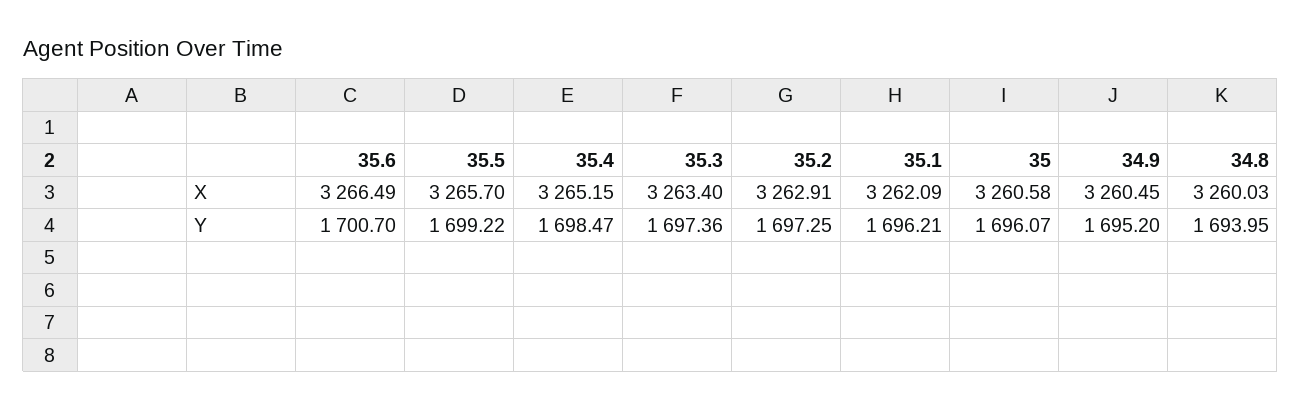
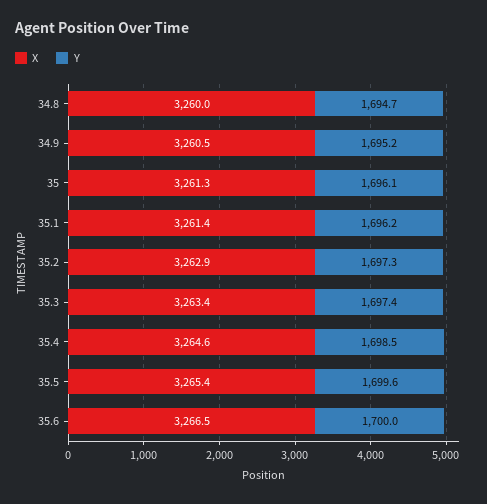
  {
    "X": {
      "35.6": 3266.49,
-     "35.5": 3265.7,
+     "35.5": 3265.4,
-     "35.4": 3265.15,
+     "35.4": 3264.6,
      "35.3": 3263.4,
      "35.2": 3262.91,
-     "35.1": 3262.09,
+     "35.1": 3261.4,
-     "35": 3260.58,
+     "35": 3261.3,
      "34.9": 3260.45,
      "34.8": 3260.03
    },
    "Y": {
-     "35.6": 1700.7,
+     "35.6": 1700,
-     "35.5": 1699.22,
+     "35.5": 1699.6,
      "35.4": 1698.47,
      "35.3": 1697.36,
      "35.2": 1697.25,
      "35.1": 1696.21,
      "35": 1696.07,
      "34.9": 1695.2,
-     "34.8": 1693.95
+     "34.8": 1694.7
    }
  }

